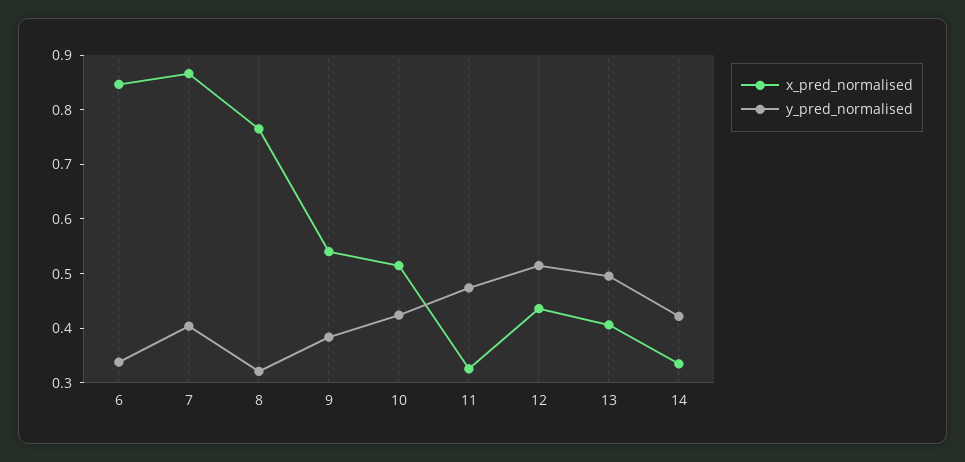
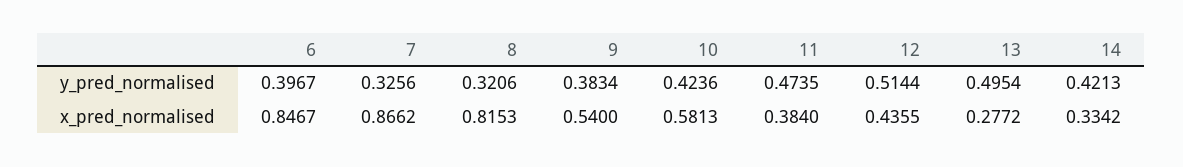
  {
    "x_pred_normalised": {
      "6": 0.8467,
      "7": 0.8662,
-     "8": 0.76,
+     "8": 0.8153,
      "9": 0.54,
-     "10": 0.52,
+     "10": 0.5813,
-     "11": 0.32,
+     "11": 0.384,
      "12": 0.4355,
-     "13": 0.4,
+     "13": 0.2772,
      "14": 0.3342
    },
    "y_pred_normalised": {
-     "6": 0.34,
+     "6": 0.3967,
-     "7": 0.4,
+     "7": 0.3256,
      "8": 0.3206,
      "9": 0.3834,
      "10": 0.4236,
      "11": 0.4735,
      "12": 0.5144,
      "13": 0.4954,
      "14": 0.4213
    }
  }

